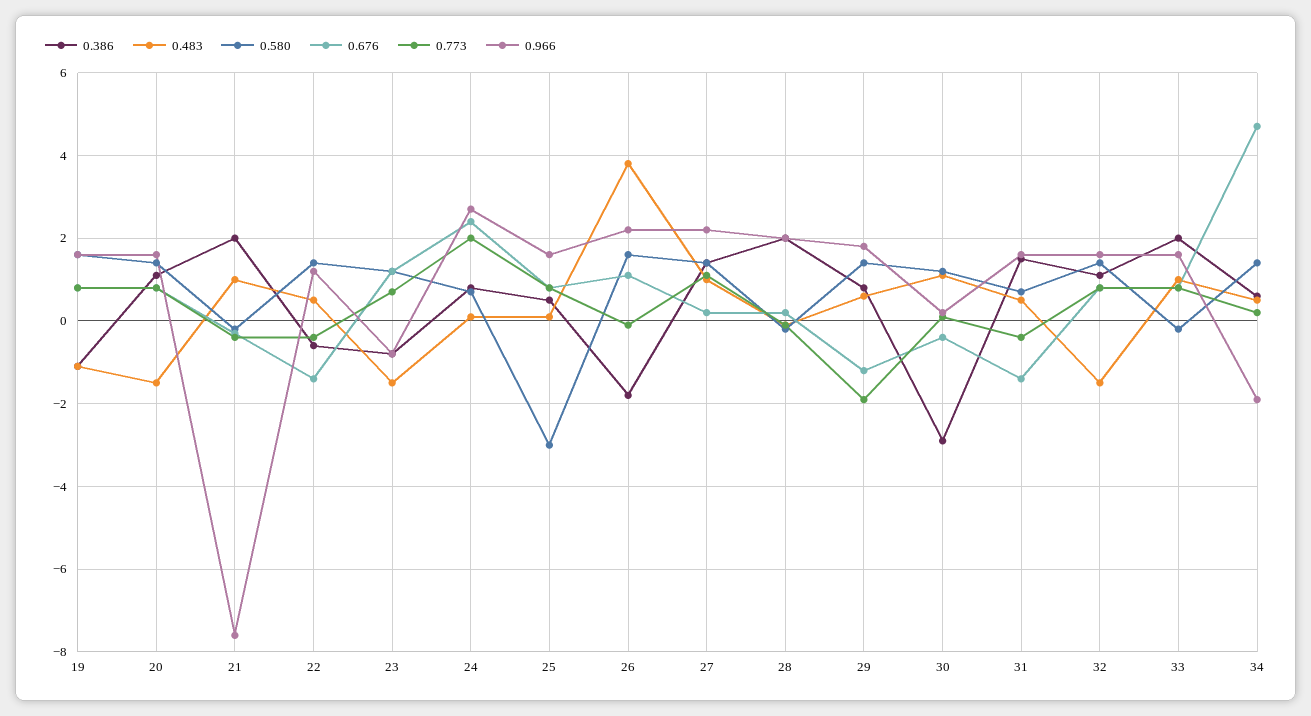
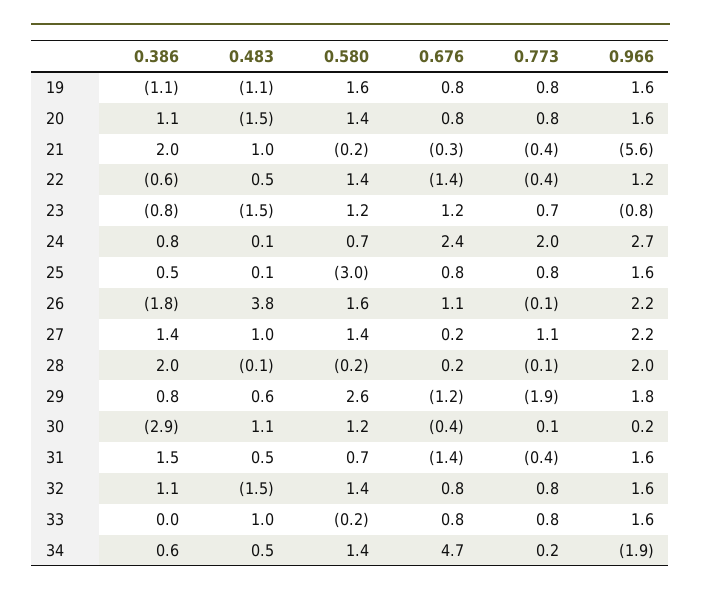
  {
    "0.386": {
      "19": -1.1,
      "20": 1.1,
      "21": 2,
      "22": -0.6,
      "23": -0.8,
      "24": 0.8,
      "25": 0.5,
      "26": -1.8,
      "27": 1.4,
      "28": 2,
      "29": 0.8,
      "30": -2.9,
      "31": 1.5,
      "32": 1.1,
-     "33": 2,
+     "33": 0,
      "34": 0.6
    },
    "0.483": {
      "19": -1.1,
      "20": -1.5,
      "21": 1,
      "22": 0.5,
      "23": -1.5,
      "24": 0.1,
      "25": 0.1,
      "26": 3.8,
      "27": 1,
      "28": -0.1,
      "29": 0.6,
      "30": 1.1,
      "31": 0.5,
      "32": -1.5,
      "33": 1,
      "34": 0.5
    },
    "0.580": {
      "19": 1.6,
      "20": 1.4,
      "21": -0.2,
      "22": 1.4,
      "23": 1.2,
      "24": 0.7,
      "25": -3,
      "26": 1.6,
      "27": 1.4,
      "28": -0.2,
-     "29": 1.5,
+     "29": 2.6,
      "30": 1.2,
      "31": 0.7,
      "32": 1.4,
      "33": -0.2,
      "34": 1.4
    },
    "0.676": {
      "19": 0.8,
      "20": 0.8,
      "21": -0.3,
      "22": -1.4,
      "23": 1.2,
      "24": 2.4,
      "25": 0.8,
      "26": 1.1,
      "27": 0.2,
      "28": 0.2,
      "29": -1.2,
      "30": -0.4,
      "31": -1.4,
      "32": 0.8,
      "33": 0.8,
      "34": 4.7
    },
    "0.773": {
      "19": 0.8,
      "20": 0.8,
      "21": -0.4,
      "22": -0.4,
      "23": 0.7,
      "24": 2,
      "25": 0.8,
      "26": -0.1,
      "27": 1.1,
      "28": -0.1,
      "29": -1.9,
      "30": 0.1,
      "31": -0.4,
      "32": 0.8,
      "33": 0.8,
      "34": 0.2
    },
    "0.966": {
      "19": 1.6,
      "20": 1.6,
-     "21": -7.5,
+     "21": -5.6,
      "22": 1.2,
      "23": -0.8,
      "24": 2.7,
      "25": 1.6,
      "26": 2.2,
      "27": 2.2,
      "28": 2,
      "29": 1.8,
      "30": 0.2,
      "31": 1.6,
      "32": 1.6,
      "33": 1.6,
      "34": -1.9
    }
  }

